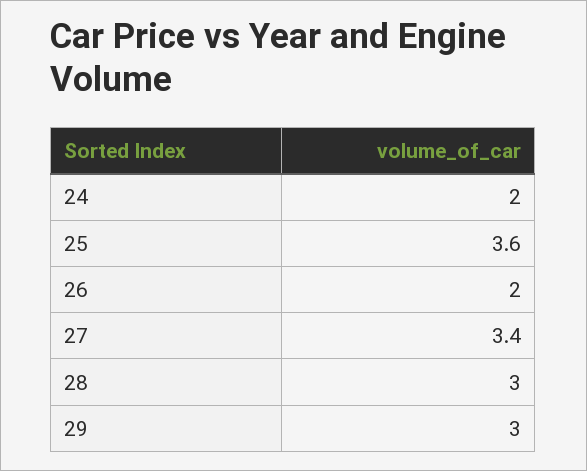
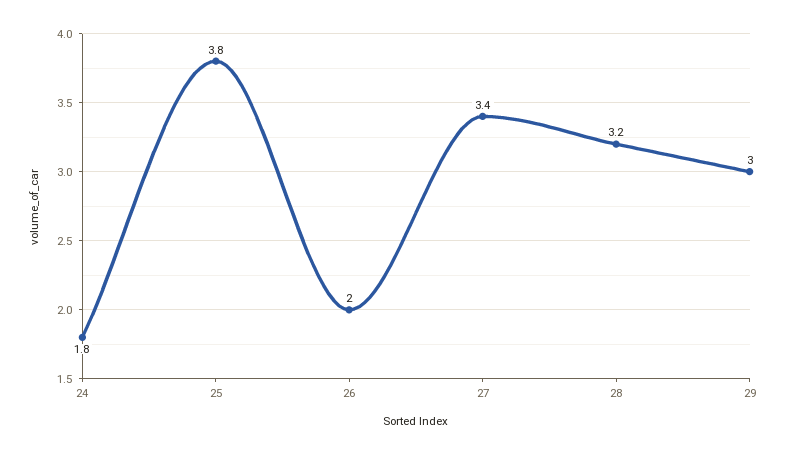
  {
-   "24": 2,
+   "24": 1.8,
-   "25": 3.6,
+   "25": 3.8,
    "26": 2,
    "27": 3.4,
-   "28": 3,
+   "28": 3.2,
    "29": 3
  }

